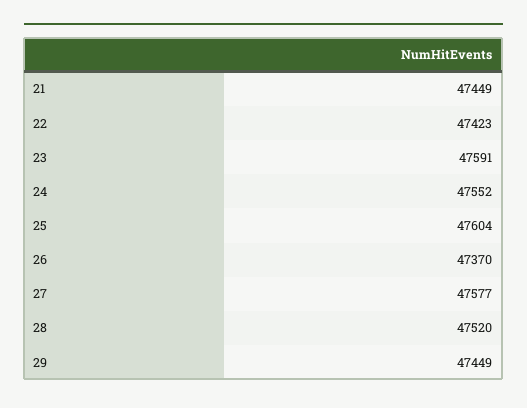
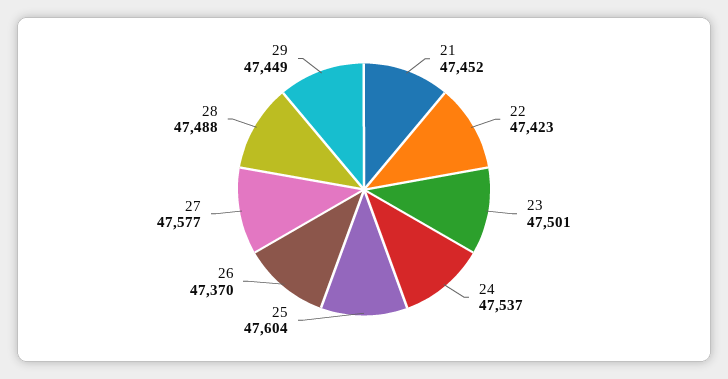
  {
-   "21": 47449,
+   "21": 47452,
    "22": 47423,
-   "23": 47591,
+   "23": 47501,
-   "24": 47552,
+   "24": 47537,
    "25": 47604,
    "26": 47370,
    "27": 47577,
-   "28": 47520,
+   "28": 47488,
    "29": 47449
  }

